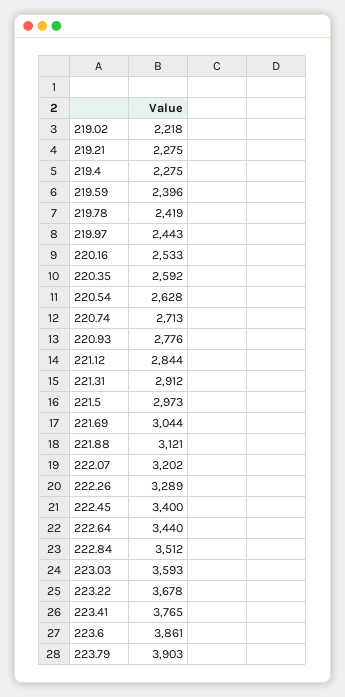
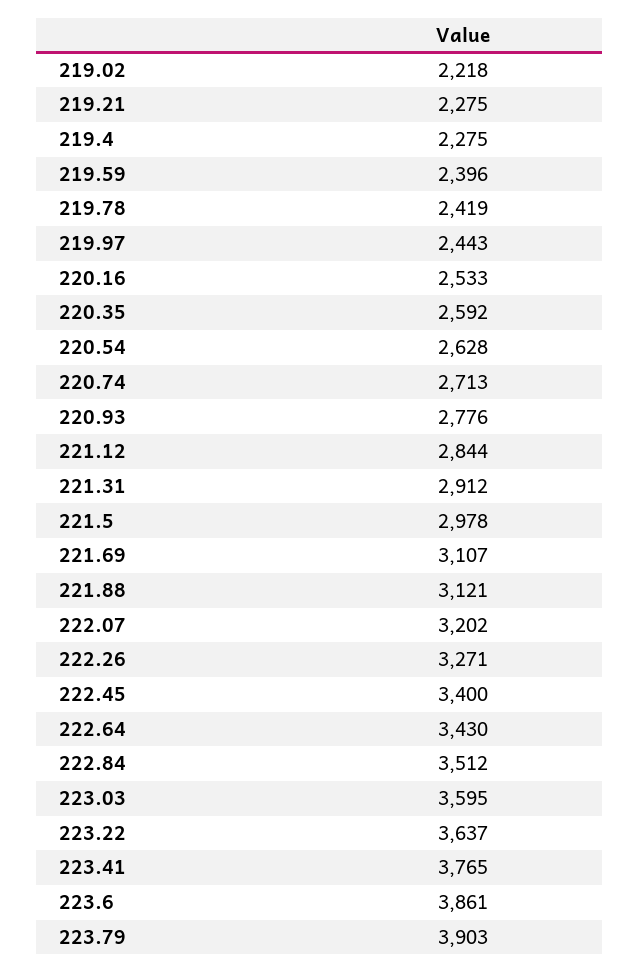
  {
    "219.02": 2218,
    "219.21": 2275,
    "219.4": 2275,
    "219.59": 2396,
    "219.78": 2419,
    "219.97": 2443,
    "220.16": 2533,
    "220.35": 2592,
    "220.54": 2628,
    "220.74": 2713,
    "220.93": 2776,
    "221.12": 2844,
    "221.31": 2912,
-   "221.5": 2973,
+   "221.5": 2978,
-   "221.69": 3044,
+   "221.69": 3107,
    "221.88": 3121,
    "222.07": 3202,
-   "222.26": 3289,
+   "222.26": 3271,
    "222.45": 3400,
-   "222.64": 3440,
+   "222.64": 3430,
    "222.84": 3512,
-   "223.03": 3593,
+   "223.03": 3595,
-   "223.22": 3678,
+   "223.22": 3637,
    "223.41": 3765,
    "223.6": 3861,
    "223.79": 3903
  }

